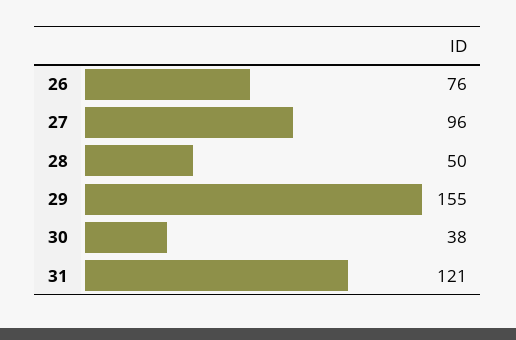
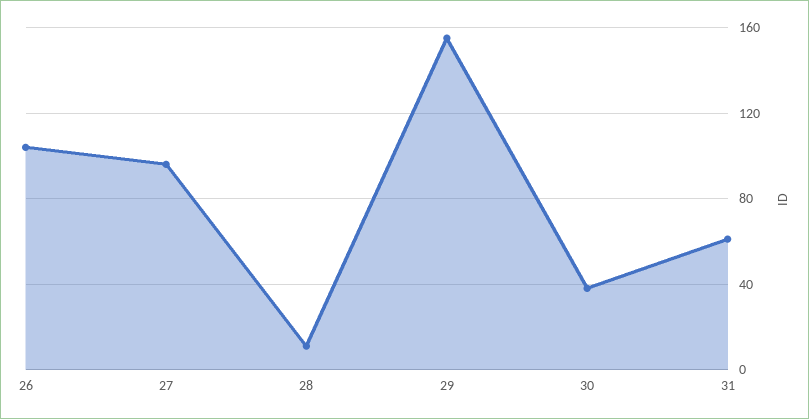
  {
-   "26": 76,
+   "26": 105,
    "27": 96,
-   "28": 50,
+   "28": 10,
    "29": 155,
    "30": 38,
-   "31": 121
+   "31": 60
  }

